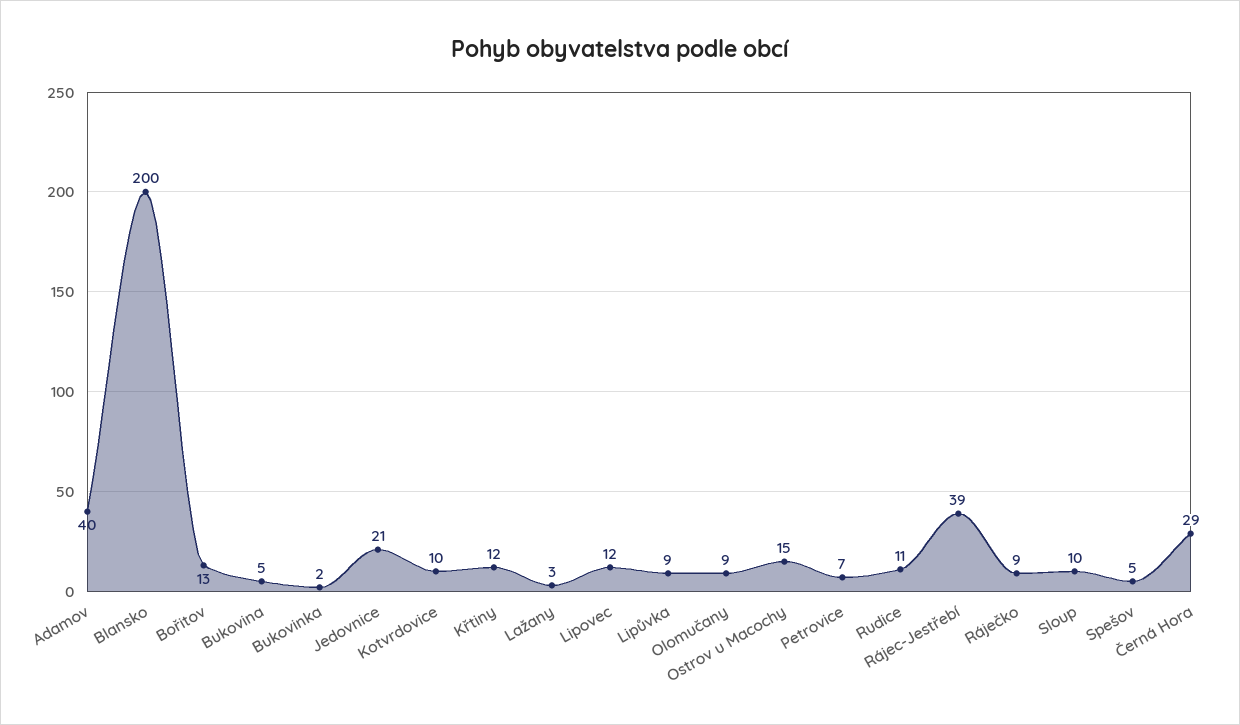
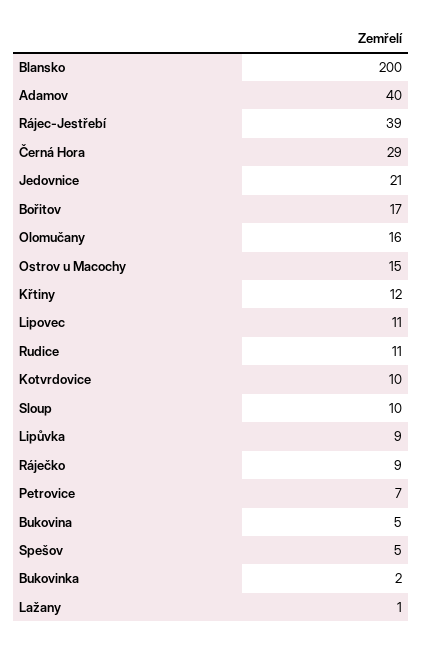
  {
    "Adamov": 40,
    "Blansko": 200,
-   "Bořitov": 13,
+   "Bořitov": 17,
    "Bukovina": 5,
    "Bukovinka": 2,
    "Jedovnice": 21,
    "Kotvrdovice": 10,
    "Křtiny": 12,
-   "Lažany": 3,
+   "Lažany": 1,
-   "Lipovec": 12,
+   "Lipovec": 11,
    "Lipůvka": 9,
-   "Olomučany": 9,
+   "Olomučany": 16,
    "Ostrov u Macochy": 15,
    "Petrovice": 7,
    "Rudice": 11,
    "Rájec-Jestřebí": 39,
    "Ráječko": 9,
    "Sloup": 10,
    "Spešov": 5,
    "Černá Hora": 29
  }

